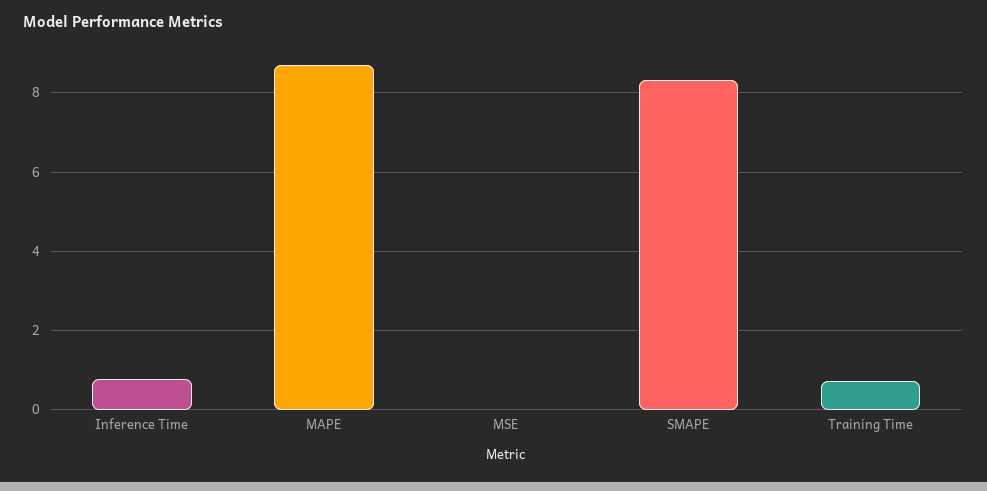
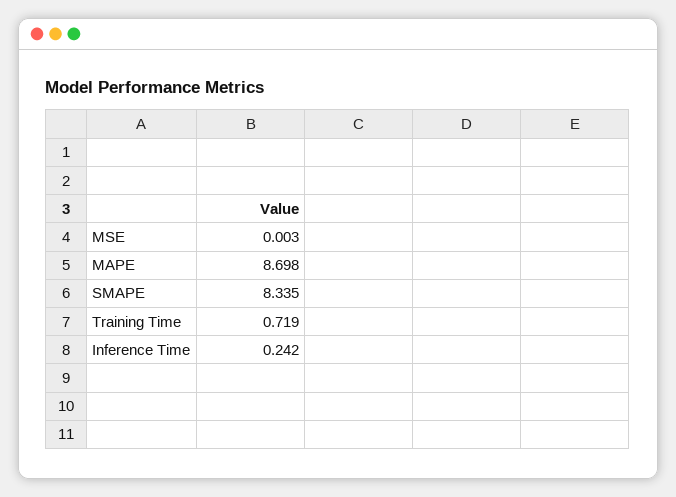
  {
-   "Inference Time": 0.8,
+   "Inference Time": 0.242,
    "MAPE": 8.698,
    "MSE": 0.003,
    "SMAPE": 8.335,
    "Training Time": 0.719
  }

